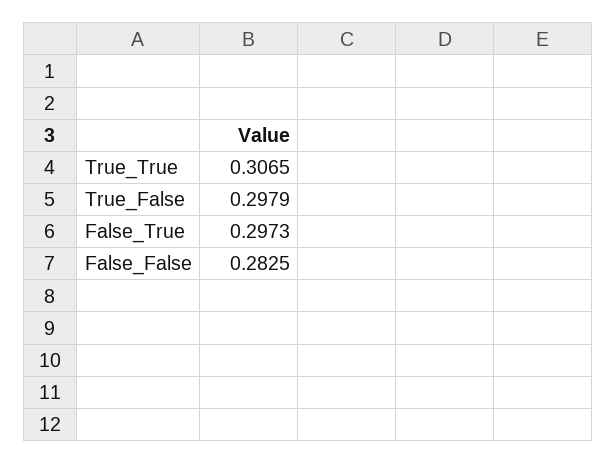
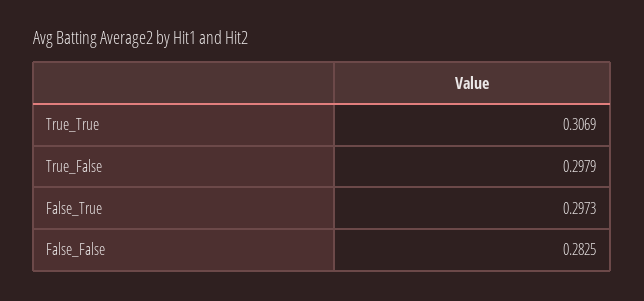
  {
-   "True_True": 0.3065,
+   "True_True": 0.3069,
    "True_False": 0.2979,
    "False_True": 0.2973,
    "False_False": 0.2825
  }

